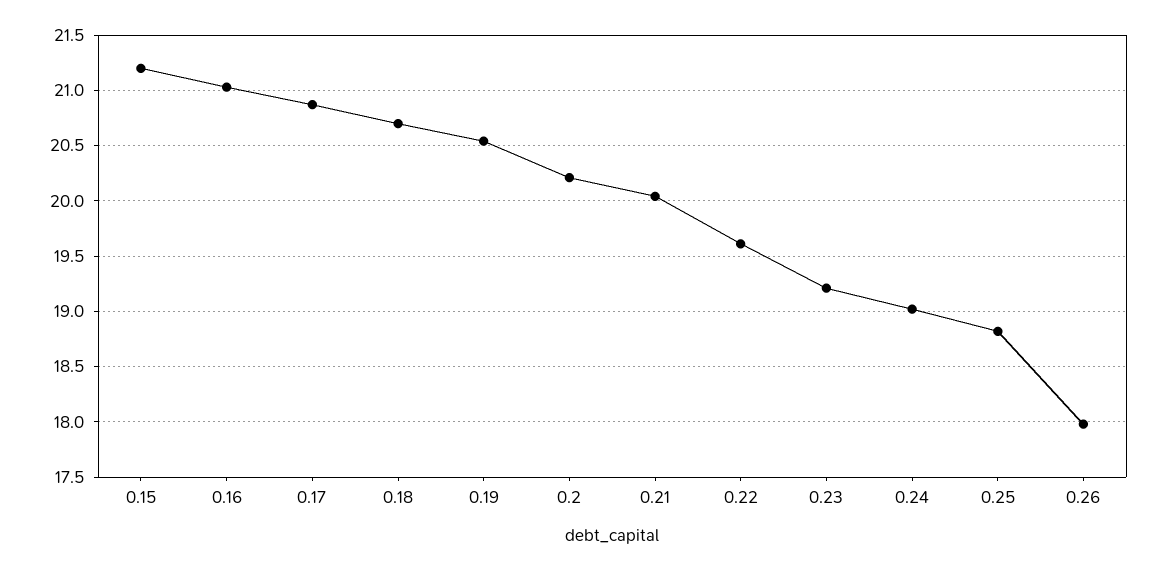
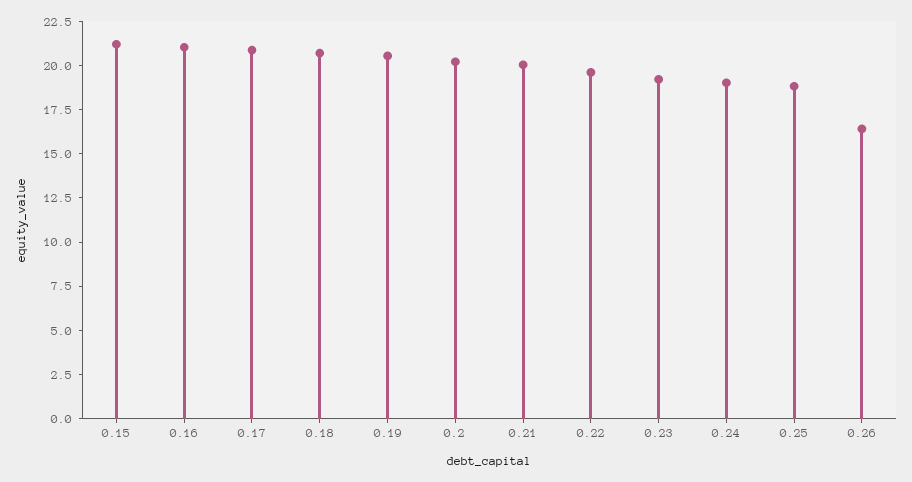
  {
    "0.15": 21.2,
    "0.16": 21,
    "0.17": 20.9,
    "0.18": 20.7,
    "0.19": 20.5,
    "0.2": 20.2,
    "0.21": 20,
    "0.22": 19.6,
    "0.23": 19.2,
    "0.24": 19,
    "0.25": 18.8,
-   "0.26": 18
+   "0.26": 16.5
  }

